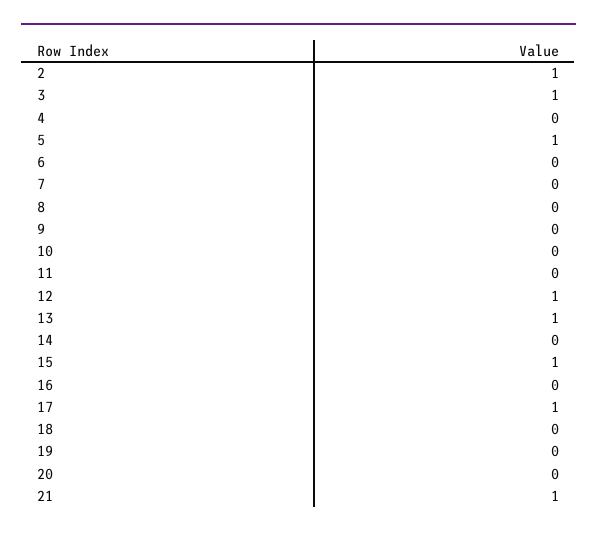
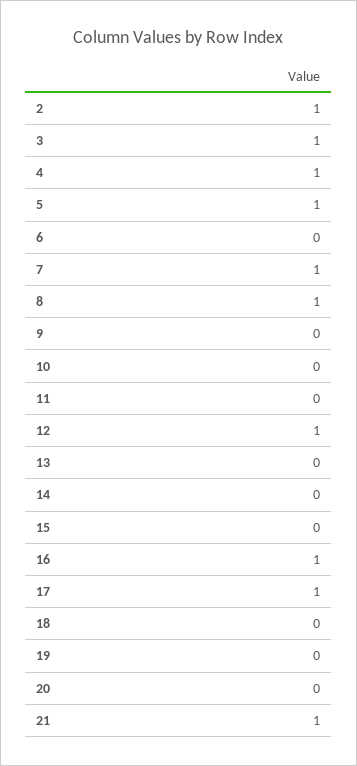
  {
    "2": 1,
    "3": 1,
-   "4": 0,
+   "4": 1,
    "5": 1,
    "6": 0,
-   "7": 0,
+   "7": 1,
-   "8": 0,
+   "8": 1,
    "9": 0,
    "10": 0,
    "11": 0,
    "12": 1,
-   "13": 1,
+   "13": 0,
    "14": 0,
-   "15": 1,
+   "15": 0,
-   "16": 0,
+   "16": 1,
    "17": 1,
    "18": 0,
    "19": 0,
    "20": 0,
    "21": 1
  }

